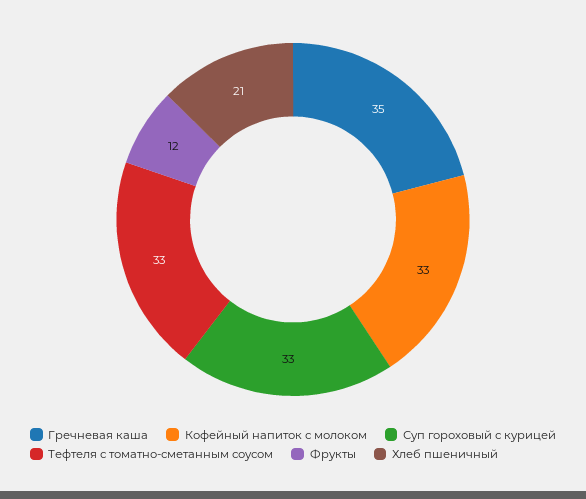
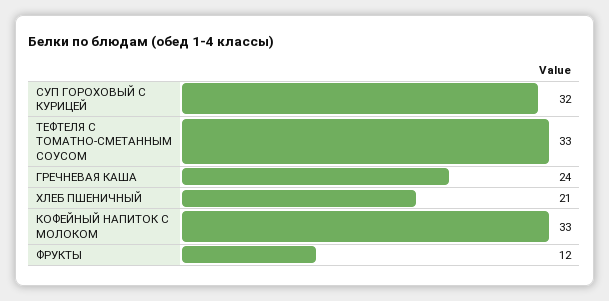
  {
-   "Гречневая каша": 35,
+   "Гречневая каша": 24,
    "Кофейный напиток с молоком": 33,
-   "Суп гороховый с курицей": 33,
+   "Суп гороховый с курицей": 32,
    "Тефтеля с томатно-сметанным соусом": 33,
    "Фрукты": 12,
    "Хлеб пшеничный": 21
  }

